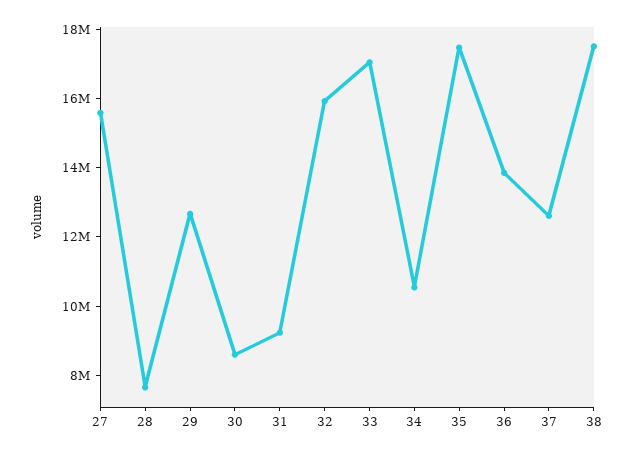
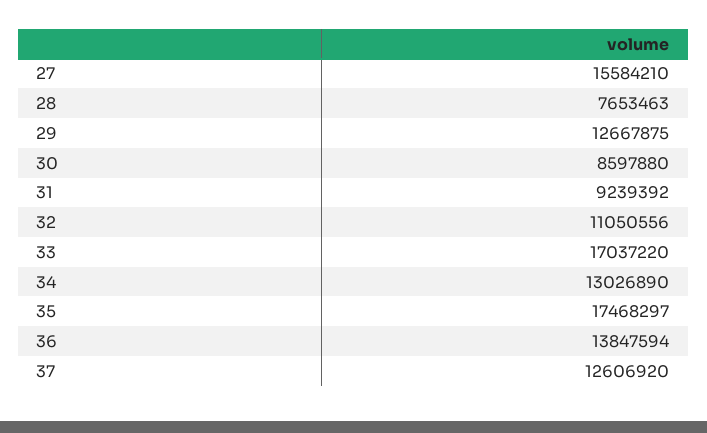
  {
    "27": 15584210,
    "28": 7653463,
    "29": 12667875,
    "30": 8597880,
    "31": 9239392,
-   "32": 16000000,
+   "32": 11050556,
    "33": 17037220,
-   "34": 10500000,
+   "34": 13026890,
    "35": 17468297,
    "36": 13847594,
-   "37": 12606920,
+   "37": 12606920
-   "38": 17500000
  }

